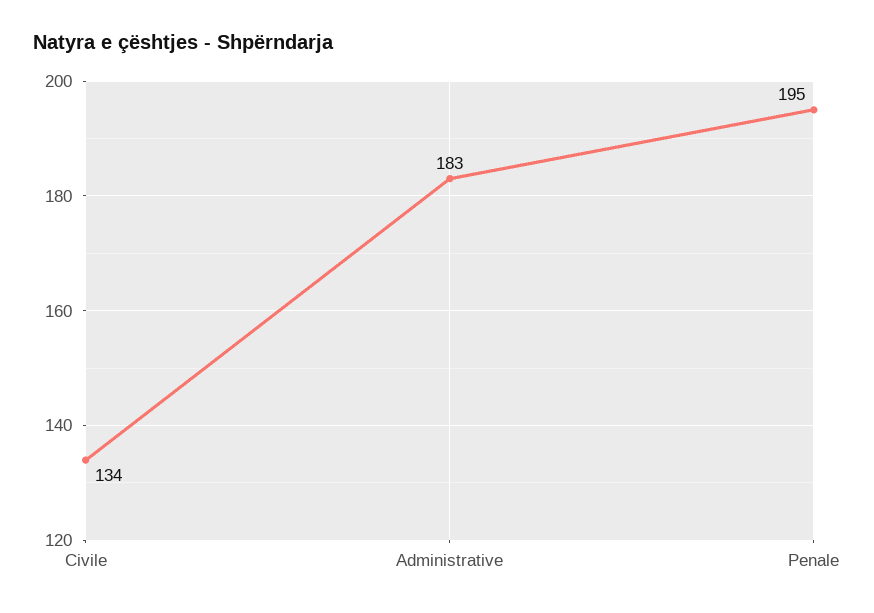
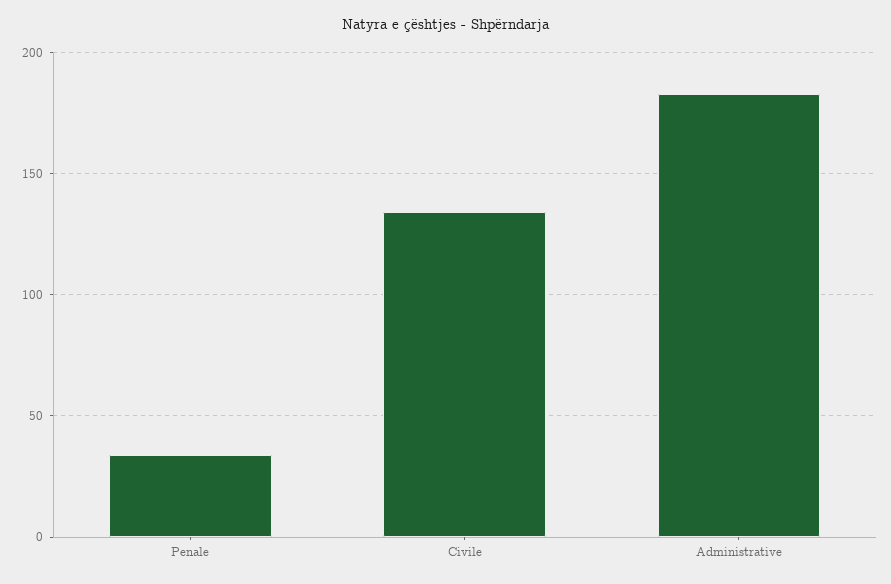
  {
    "Civile": 134,
    "Administrative": 183,
-   "Penale": 195
+   "Penale": 35
  }

